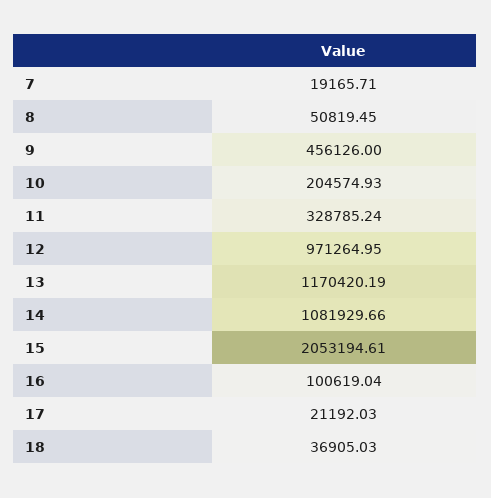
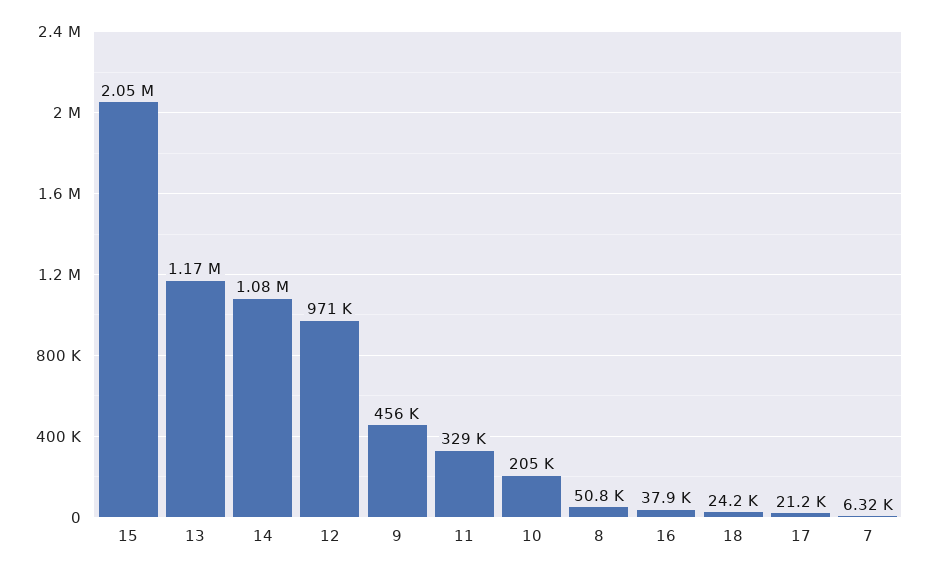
  {
-   "7": 19165.71,
+   "7": 6320,
    "8": 50819.45,
    "9": 456126,
    "10": 204574.93,
    "11": 328785.24,
    "12": 971264.95,
    "13": 1170420.19,
    "14": 1081929.66,
    "15": 2053194.61,
-   "16": 100619.04,
+   "16": 37900,
    "17": 21192.03,
-   "18": 36905.03
+   "18": 24200
  }

